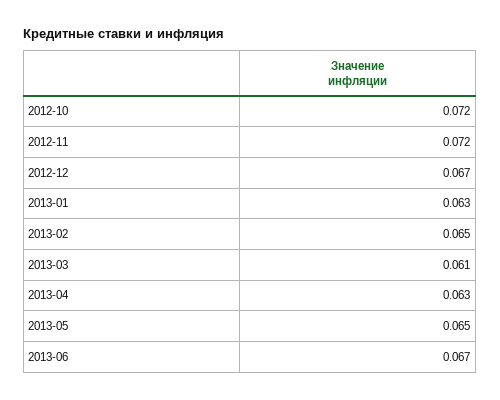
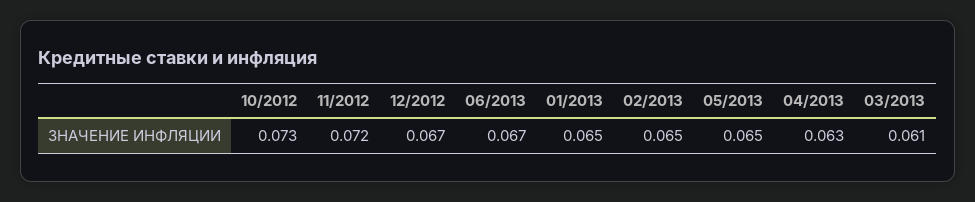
  {
-   "2012-10": 0.072,
+   "2012-10": 0.073,
    "2012-11": 0.072,
    "2012-12": 0.067,
-   "2013-01": 0.063,
+   "2013-01": 0.065,
    "2013-02": 0.065,
    "2013-03": 0.061,
    "2013-04": 0.063,
    "2013-05": 0.065,
    "2013-06": 0.067
  }

